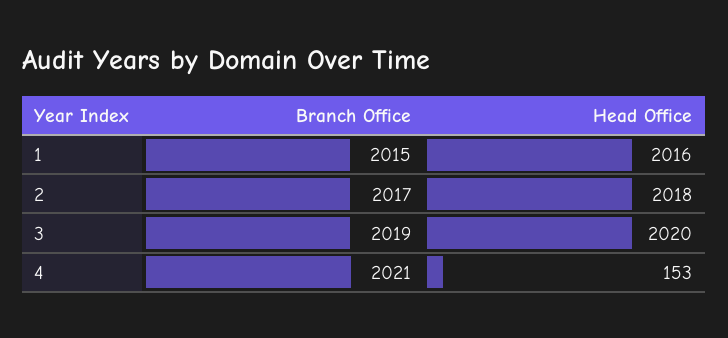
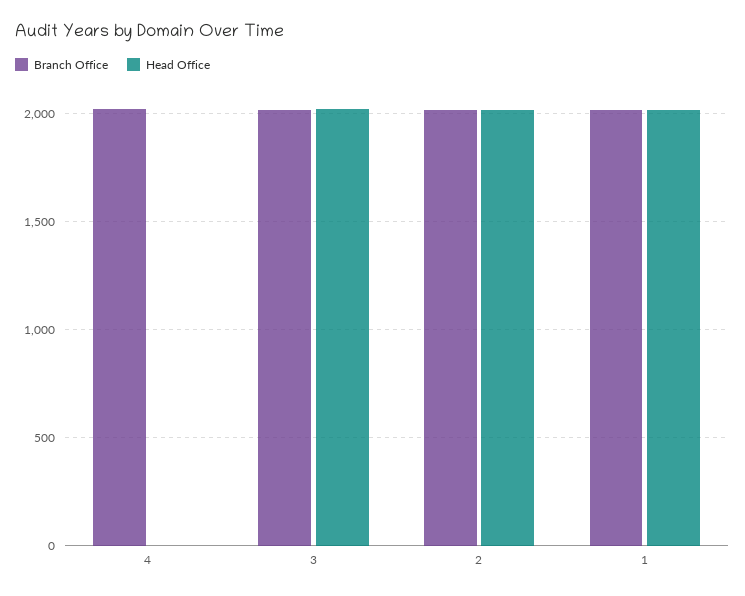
  {
    "Branch Office": {
      "1": 2015,
      "2": 2017,
      "3": 2019,
      "4": 2021
    },
    "Head Office": {
      "1": 2016,
      "2": 2018,
      "3": 2020,
-     "4": 153
+     "4": 0
    }
  }

